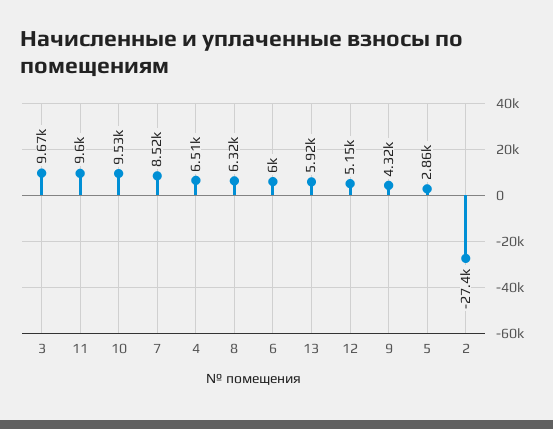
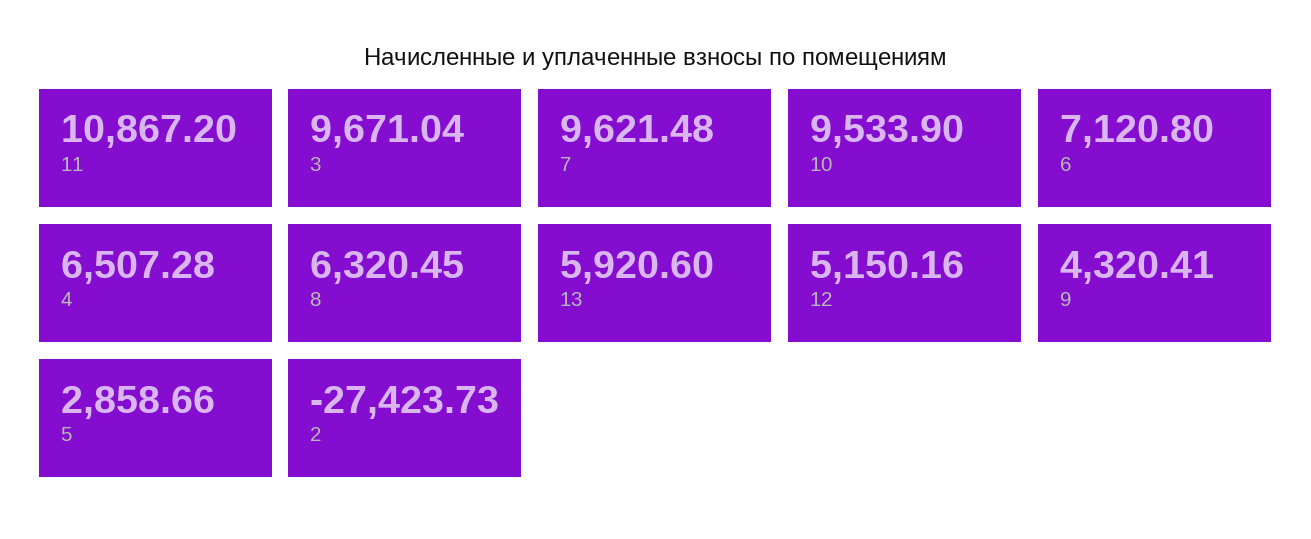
  {
    "3": 9671.04,
-   "11": 9600,
+   "11": 10867.2,
    "10": 9533.9,
-   "7": 8520,
+   "7": 9621.48,
    "4": 6507.28,
    "8": 6320.45,
-   "6": 6000,
+   "6": 7120.8,
    "13": 5920.6,
    "12": 5150.16,
    "9": 4320.41,
    "5": 2858.66,
    "2": -27423.73
  }

